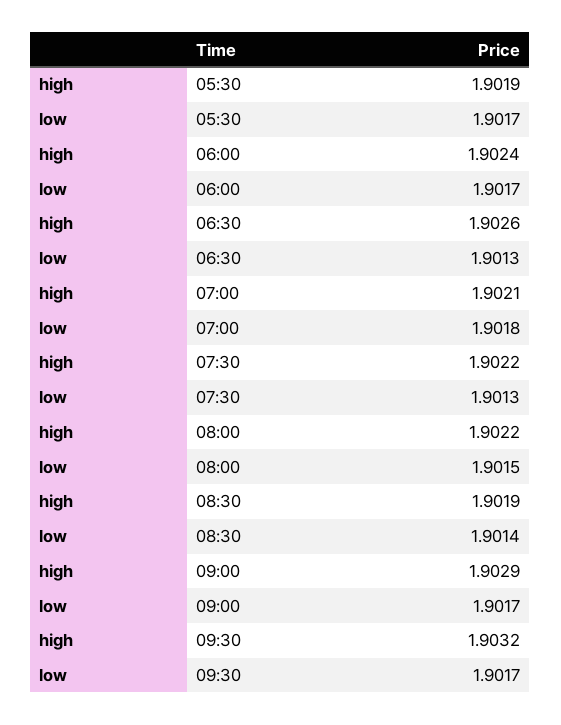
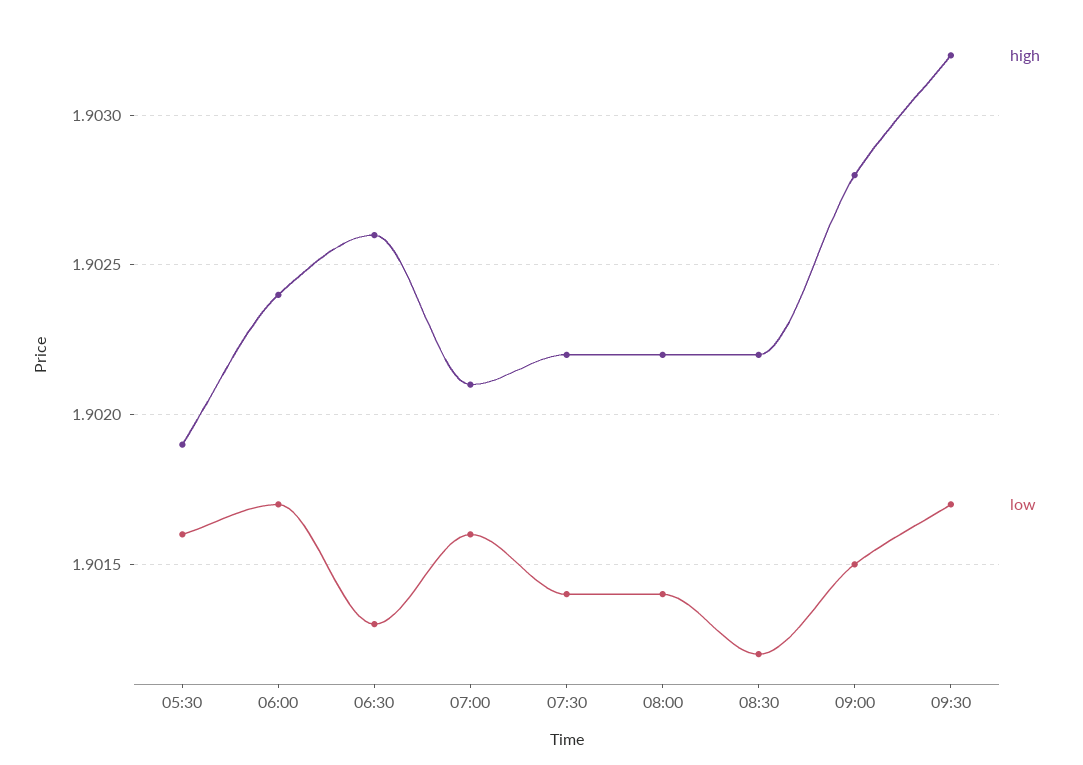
  {
    "high": {
      "05:30": 1.9019,
      "06:00": 1.9024,
      "06:30": 1.9026,
      "07:00": 1.9021,
      "07:30": 1.9022,
      "08:00": 1.9022,
-     "08:30": 1.9019,
+     "08:30": 1.9022,
-     "09:00": 1.9029,
+     "09:00": 1.9028,
      "09:30": 1.9032
    },
    "low": {
-     "05:30": 1.9017,
+     "05:30": 1.9016,
      "06:00": 1.9017,
      "06:30": 1.9013,
-     "07:00": 1.9018,
+     "07:00": 1.9016,
-     "07:30": 1.9013,
+     "07:30": 1.9014,
-     "08:00": 1.9015,
+     "08:00": 1.9014,
-     "08:30": 1.9014,
+     "08:30": 1.9012,
-     "09:00": 1.9017,
+     "09:00": 1.9015,
      "09:30": 1.9017
    }
  }

